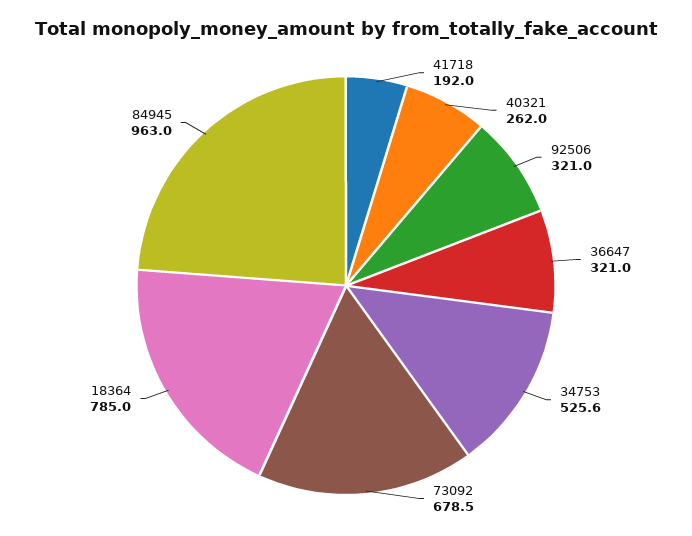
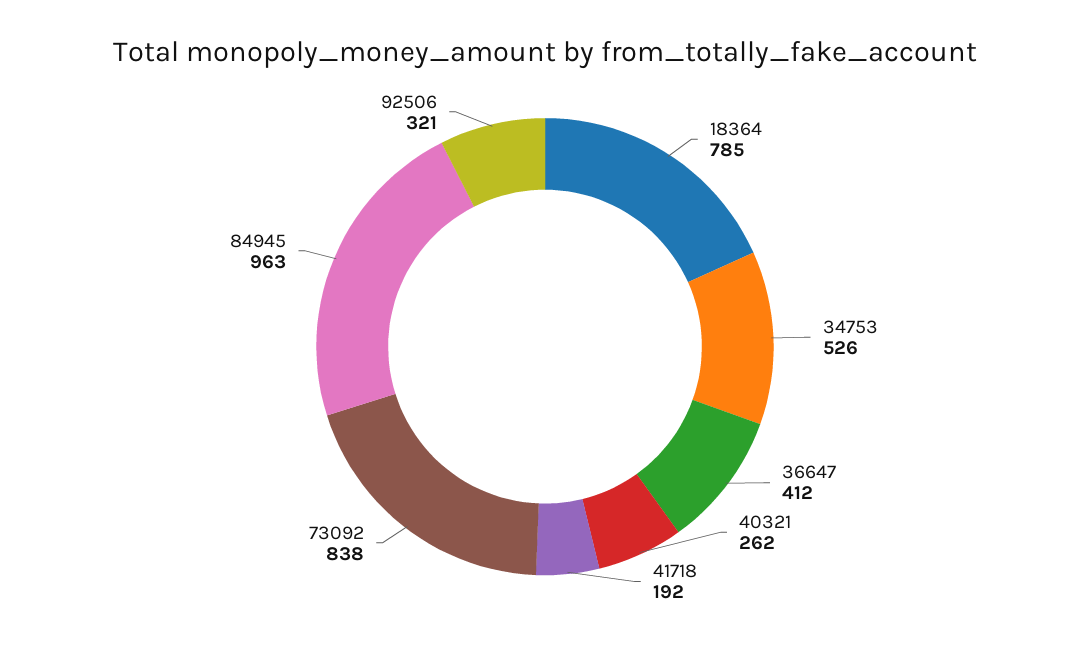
  {
    "41718": 192,
    "40321": 262,
    "92506": 321,
-   "36647": 321,
+   "36647": 412,
    "34753": 525.6,
-   "73092": 678.5,
+   "73092": 838,
    "18364": 785,
    "84945": 963
  }

